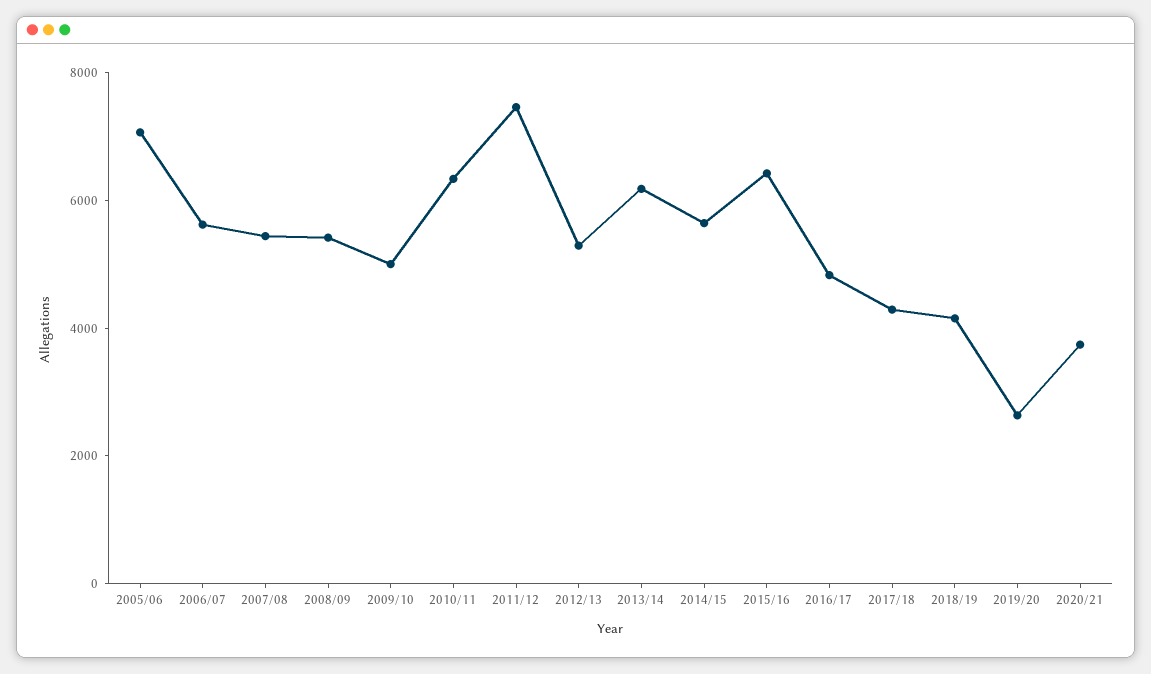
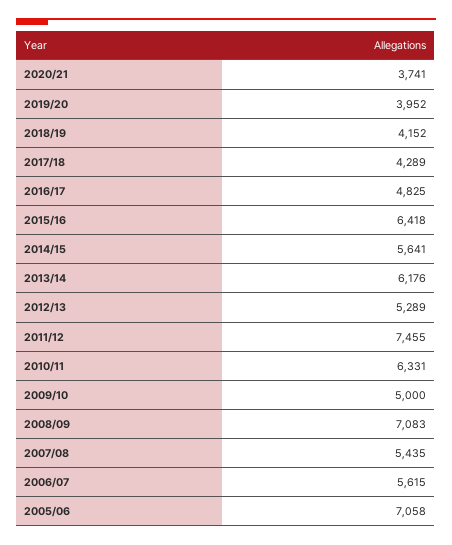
  {
    "2005/06": 7058,
    "2006/07": 5615,
    "2007/08": 5435,
-   "2008/09": 5500,
+   "2008/09": 7083,
    "2009/10": 5000,
    "2010/11": 6331,
    "2011/12": 7455,
    "2012/13": 5289,
    "2013/14": 6176,
    "2014/15": 5641,
    "2015/16": 6418,
    "2016/17": 4825,
    "2017/18": 4289,
    "2018/19": 4152,
-   "2019/20": 2500,
+   "2019/20": 3952,
    "2020/21": 3741
  }

